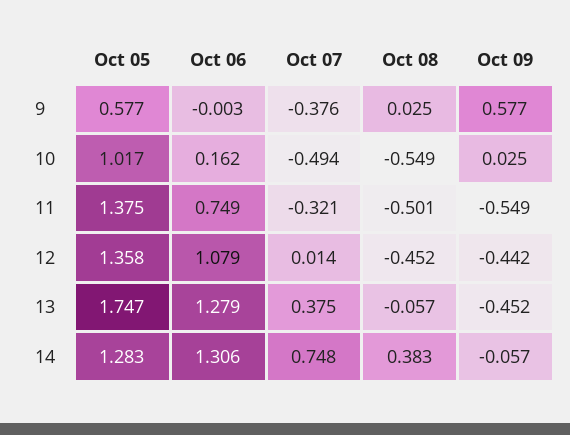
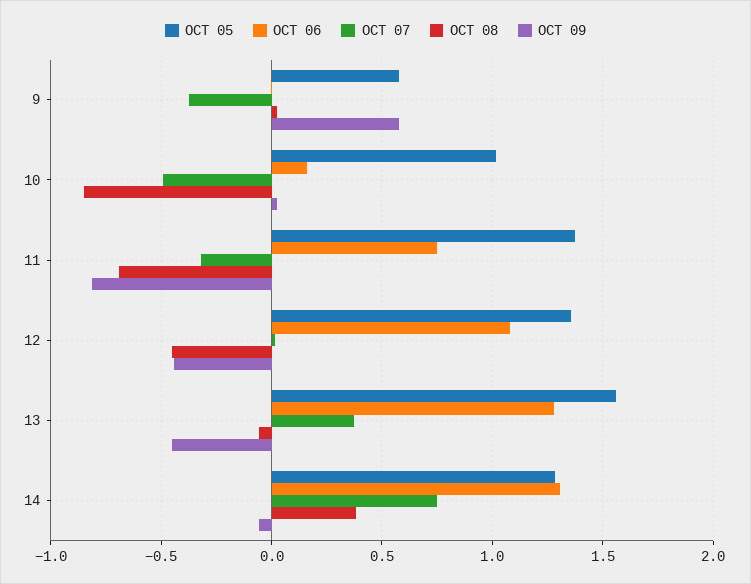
  {
    "Oct 05": {
      "9": 0.577,
      "10": 1.017,
      "11": 1.375,
      "12": 1.358,
-     "13": 1.747,
+     "13": 1.55,
      "14": 1.283
    },
    "Oct 06": {
      "9": -0.003,
      "10": 0.162,
      "11": 0.749,
      "12": 1.079,
      "13": 1.279,
      "14": 1.306
    },
    "Oct 07": {
      "9": -0.376,
      "10": -0.494,
      "11": -0.321,
      "12": 0.014,
      "13": 0.375,
      "14": 0.748
    },
    "Oct 08": {
      "9": 0.025,
-     "10": -0.549,
+     "10": -0.85,
-     "11": -0.501,
+     "11": -0.7,
      "12": -0.452,
      "13": -0.057,
      "14": 0.383
    },
    "Oct 09": {
      "9": 0.577,
      "10": 0.025,
-     "11": -0.549,
+     "11": -0.8,
      "12": -0.442,
      "13": -0.452,
      "14": -0.057
    }
  }

